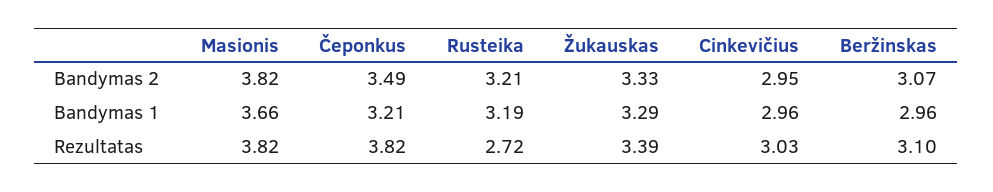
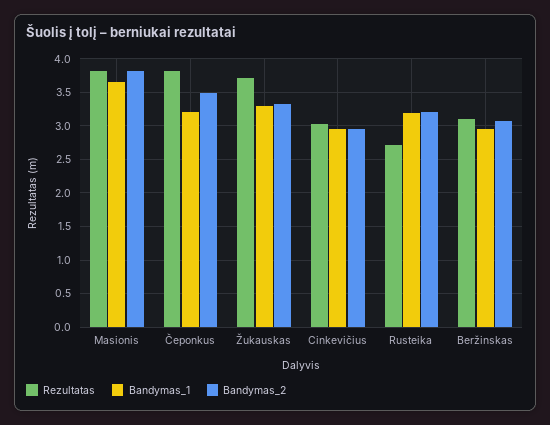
  {
    "Bandymas 2": {
      "Masionis": 3.82,
      "Čeponkus": 3.49,
      "Rusteika": 3.21,
      "Žukauskas": 3.33,
      "Cinkevičius": 2.95,
      "Beržinskas": 3.07
    },
    "Bandymas 1": {
      "Masionis": 3.66,
      "Čeponkus": 3.21,
      "Rusteika": 3.19,
      "Žukauskas": 3.29,
      "Cinkevičius": 2.96,
      "Beržinskas": 2.96
    },
    "Rezultatas": {
      "Masionis": 3.82,
      "Čeponkus": 3.82,
      "Rusteika": 2.72,
-     "Žukauskas": 3.39,
+     "Žukauskas": 3.7,
      "Cinkevičius": 3.03,
      "Beržinskas": 3.1
    }
  }

